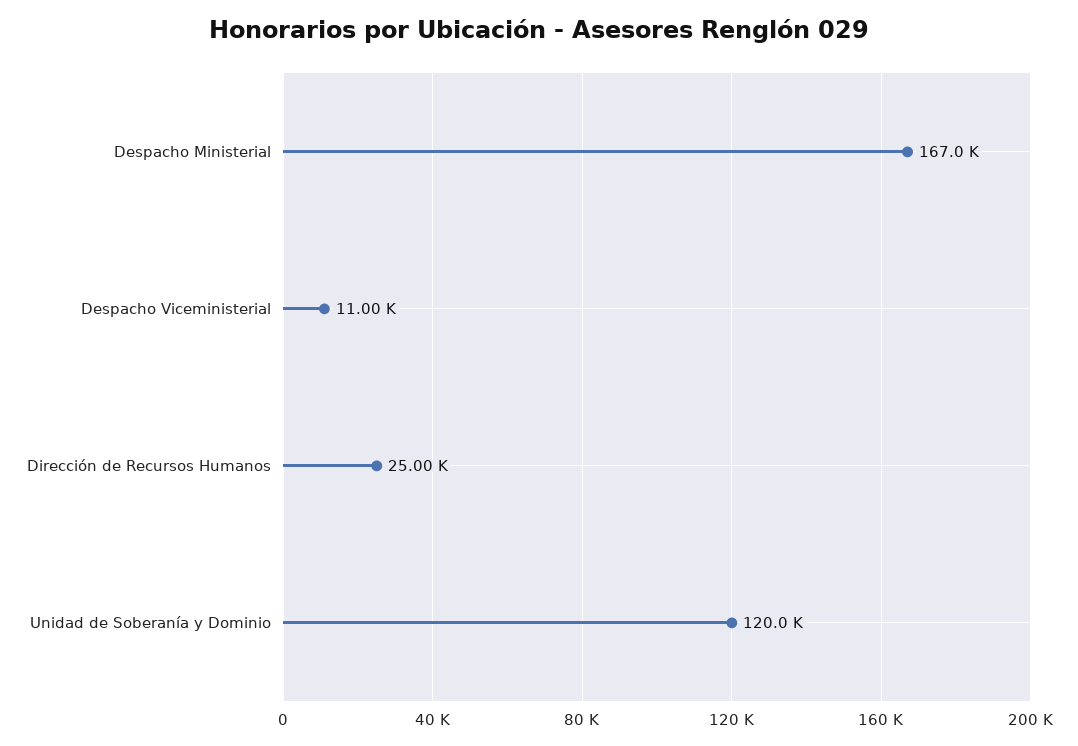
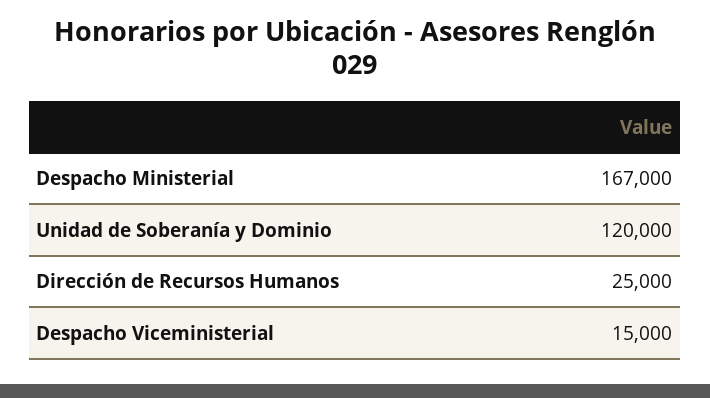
  {
    "Despacho Ministerial": 167000,
-   "Despacho Viceministerial": 11000,
+   "Despacho Viceministerial": 15000,
    "Dirección de Recursos Humanos": 25000,
    "Unidad de Soberanía y Dominio": 120000
  }

